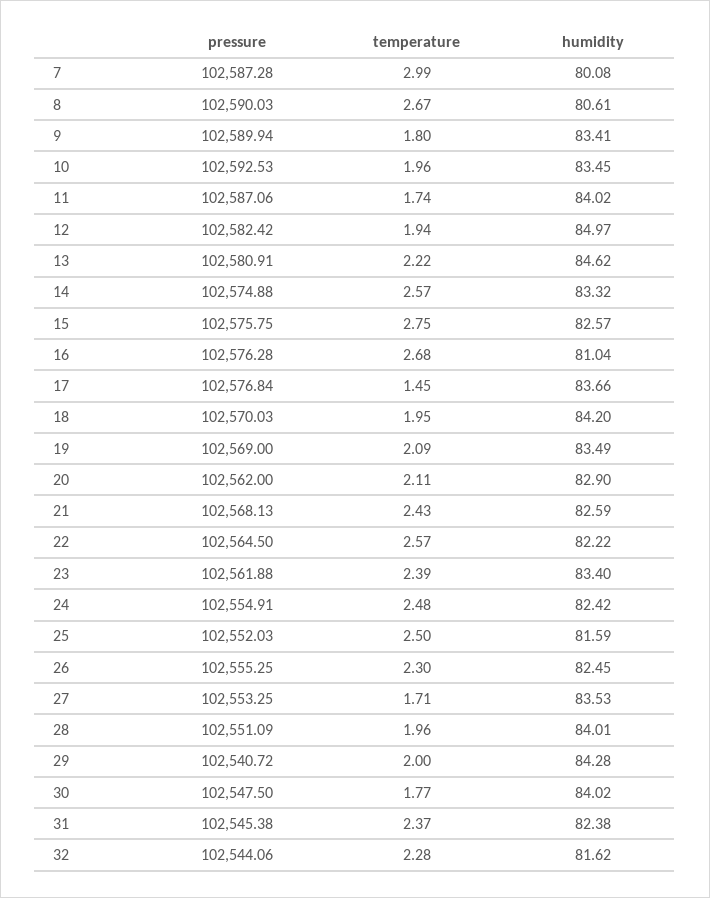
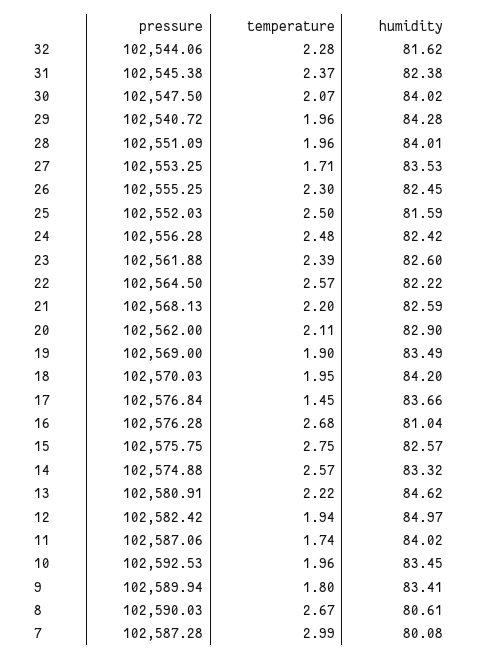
  {
    "pressure": {
      "7": 102587.28,
      "8": 102590.03,
      "9": 102589.94,
      "10": 102592.53,
      "11": 102587.06,
      "12": 102582.42,
      "13": 102580.91,
      "14": 102574.88,
      "15": 102575.75,
      "16": 102576.28,
      "17": 102576.84,
      "18": 102570.03,
      "19": 102569,
      "20": 102562,
      "21": 102568.13,
      "22": 102564.5,
      "23": 102561.88,
-     "24": 102554.91,
+     "24": 102556.28,
      "25": 102552.03,
      "26": 102555.25,
      "27": 102553.25,
      "28": 102551.09,
      "29": 102540.72,
      "30": 102547.5,
      "31": 102545.38,
      "32": 102544.06
    },
    "temperature": {
      "7": 2.99,
      "8": 2.67,
      "9": 1.8,
      "10": 1.96,
      "11": 1.74,
      "12": 1.94,
      "13": 2.22,
      "14": 2.57,
      "15": 2.75,
      "16": 2.68,
      "17": 1.45,
      "18": 1.95,
-     "19": 2.09,
+     "19": 1.9,
      "20": 2.11,
-     "21": 2.43,
+     "21": 2.2,
      "22": 2.57,
      "23": 2.39,
      "24": 2.48,
      "25": 2.5,
      "26": 2.3,
      "27": 1.71,
      "28": 1.96,
-     "29": 2,
+     "29": 1.96,
-     "30": 1.77,
+     "30": 2.07,
      "31": 2.37,
      "32": 2.28
    },
    "humidity": {
      "7": 80.08,
      "8": 80.61,
      "9": 83.41,
      "10": 83.45,
      "11": 84.02,
      "12": 84.97,
      "13": 84.62,
      "14": 83.32,
      "15": 82.57,
      "16": 81.04,
      "17": 83.66,
      "18": 84.2,
      "19": 83.49,
      "20": 82.9,
      "21": 82.59,
      "22": 82.22,
-     "23": 83.4,
+     "23": 82.6,
      "24": 82.42,
      "25": 81.59,
      "26": 82.45,
      "27": 83.53,
      "28": 84.01,
      "29": 84.28,
      "30": 84.02,
      "31": 82.38,
      "32": 81.62
    }
  }

